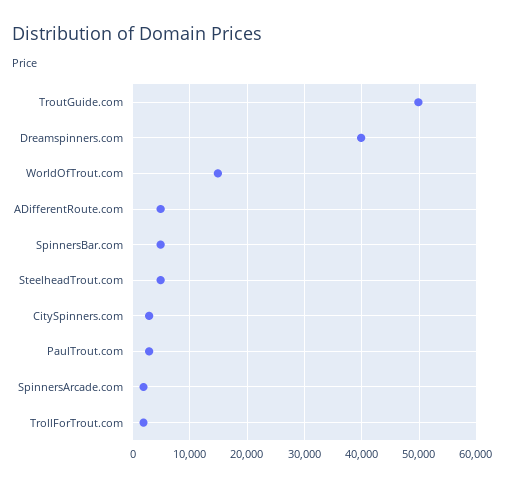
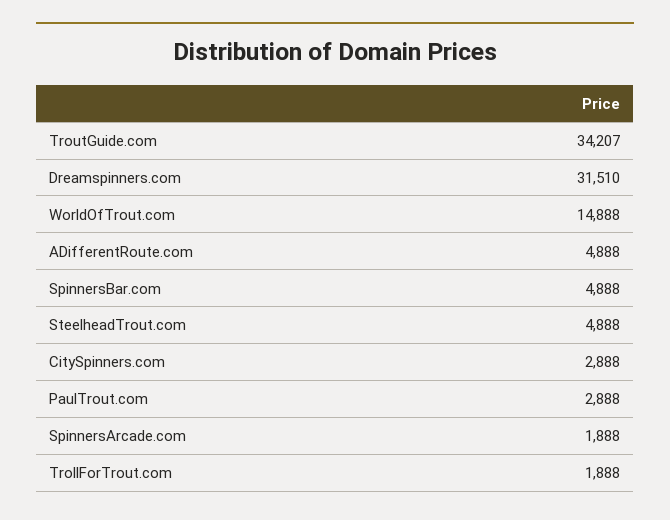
  {
-   "TroutGuide.com": 50000,
+   "TroutGuide.com": 34207,
-   "Dreamspinners.com": 40000,
+   "Dreamspinners.com": 31510,
    "WorldOfTrout.com": 14888,
    "ADifferentRoute.com": 4888,
    "SpinnersBar.com": 4888,
    "SteelheadTrout.com": 4888,
    "CitySpinners.com": 2888,
    "PaulTrout.com": 2888,
    "SpinnersArcade.com": 1888,
    "TrollForTrout.com": 1888
  }

